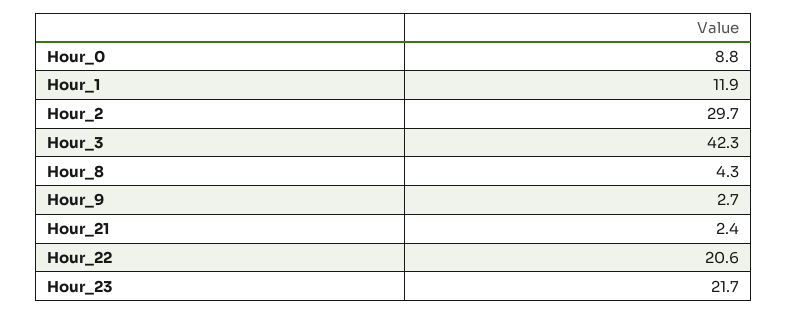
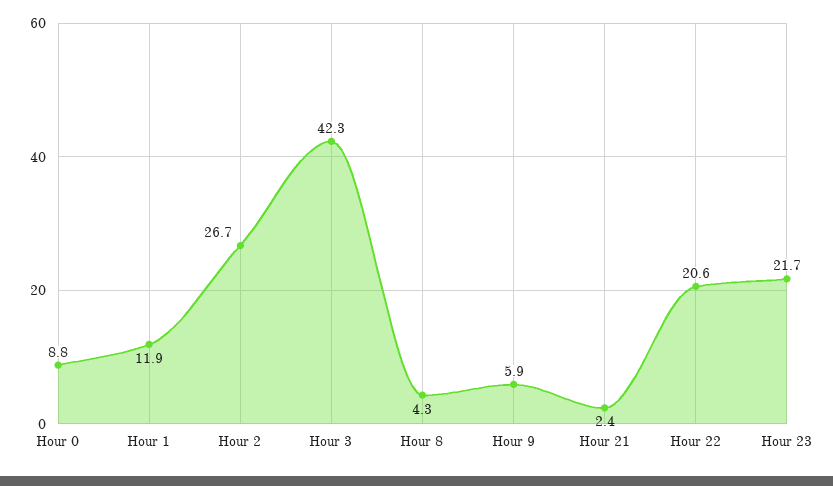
  {
    "Hour_0": 8.8,
    "Hour_1": 11.9,
-   "Hour_2": 29.7,
+   "Hour_2": 26.7,
    "Hour_3": 42.3,
    "Hour_8": 4.3,
-   "Hour_9": 2.7,
+   "Hour_9": 5.9,
    "Hour_21": 2.4,
    "Hour_22": 20.6,
    "Hour_23": 21.7
  }

